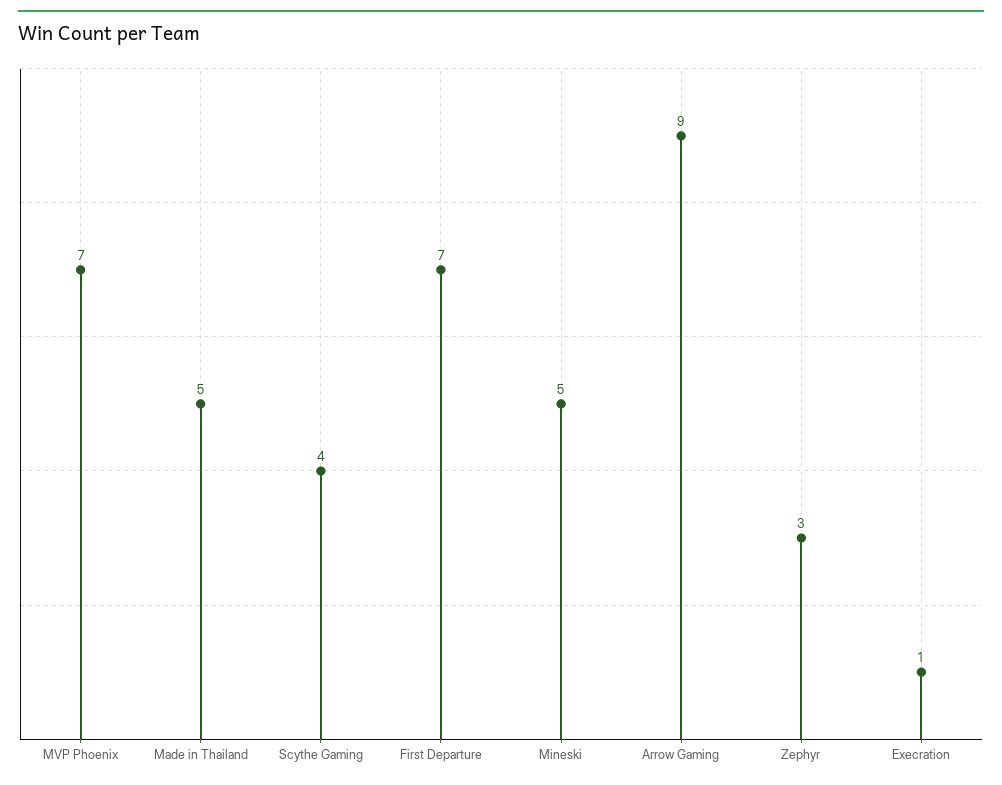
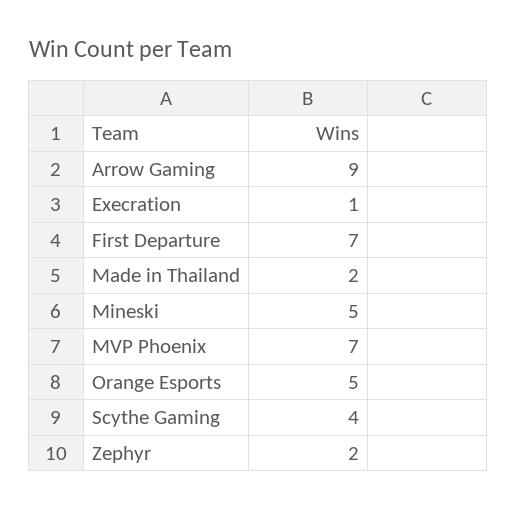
  {
    "MVP Phoenix": 7,
-   "Made in Thailand": 5,
+   "Made in Thailand": 2,
    "Scythe Gaming": 4,
    "First Departure": 7,
    "Mineski": 5,
    "Arrow Gaming": 9,
-   "Zephyr": 3,
+   "Zephyr": 2,
-   "Execration": 1
+   "Execration": 1,
+   "Orange Esports": 5
  }

